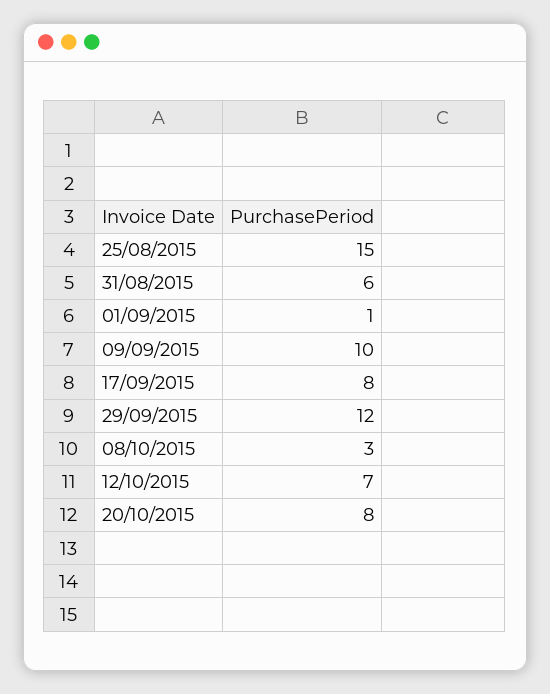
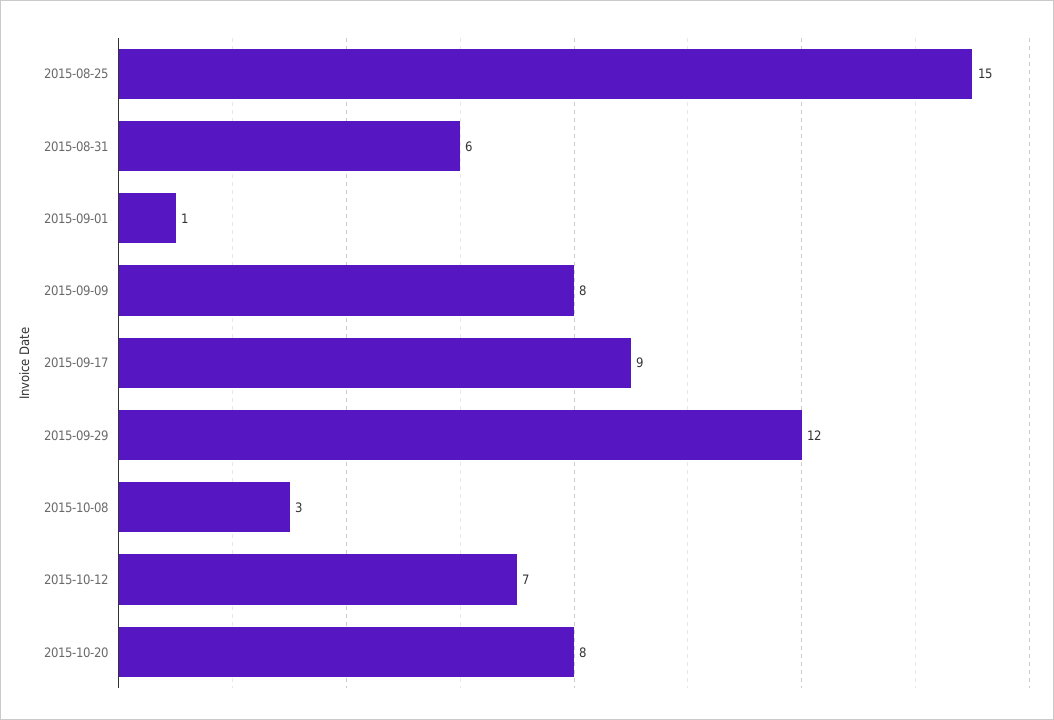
  {
    "25/08/2015": 15,
    "31/08/2015": 6,
    "01/09/2015": 1,
-   "09/09/2015": 10,
+   "09/09/2015": 8,
-   "17/09/2015": 8,
+   "17/09/2015": 9,
    "29/09/2015": 12,
    "08/10/2015": 3,
    "12/10/2015": 7,
    "20/10/2015": 8
  }

